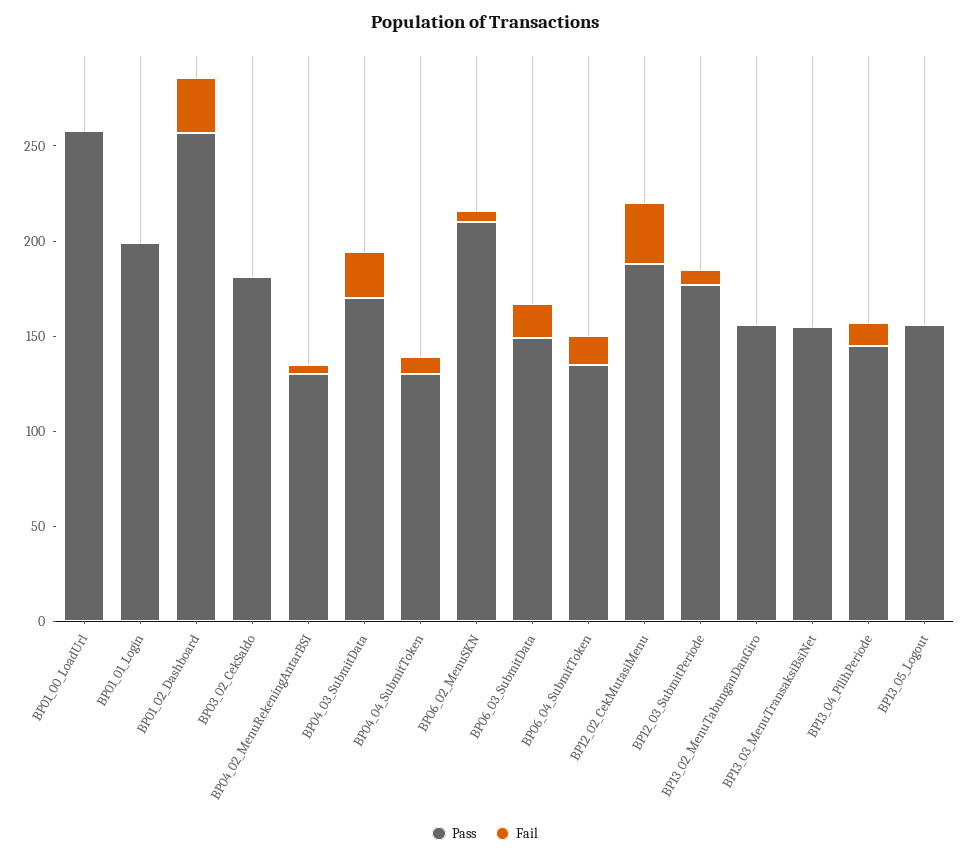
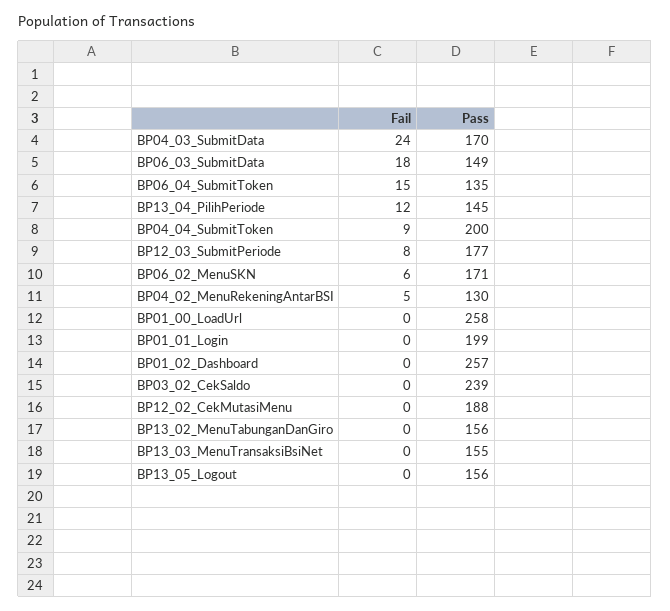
  {
    "Pass": {
      "BP01_00_LoadUrl": 258,
      "BP01_01_Login": 199,
      "BP01_02_Dashboard": 257,
-     "BP03_02_CekSaldo": 180,
+     "BP03_02_CekSaldo": 239,
      "BP04_02_MenuRekeningAntarBSI": 130,
      "BP04_03_SubmitData": 170,
-     "BP04_04_SubmitToken": 130,
+     "BP04_04_SubmitToken": 200,
-     "BP06_02_MenuSKN": 210,
+     "BP06_02_MenuSKN": 171,
      "BP06_03_SubmitData": 149,
      "BP06_04_SubmitToken": 135,
      "BP12_02_CekMutasiMenu": 188,
      "BP12_03_SubmitPeriode": 177,
      "BP13_02_MenuTabunganDanGiro": 156,
      "BP13_03_MenuTransaksiBsiNet": 155,
      "BP13_04_PilihPeriode": 145,
      "BP13_05_Logout": 156
    },
    "Fail": {
      "BP01_00_LoadUrl": 0,
      "BP01_01_Login": 0,
-     "BP01_02_Dashboard": 30,
+     "BP01_02_Dashboard": 0,
      "BP03_02_CekSaldo": 0,
      "BP04_02_MenuRekeningAntarBSI": 5,
      "BP04_03_SubmitData": 24,
      "BP04_04_SubmitToken": 9,
      "BP06_02_MenuSKN": 6,
      "BP06_03_SubmitData": 18,
      "BP06_04_SubmitToken": 15,
-     "BP12_02_CekMutasiMenu": 30,
+     "BP12_02_CekMutasiMenu": 0,
      "BP12_03_SubmitPeriode": 8,
      "BP13_02_MenuTabunganDanGiro": 0,
      "BP13_03_MenuTransaksiBsiNet": 0,
      "BP13_04_PilihPeriode": 12,
      "BP13_05_Logout": 0
    }
  }

